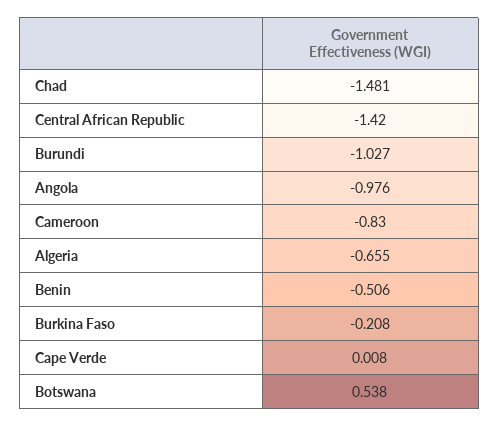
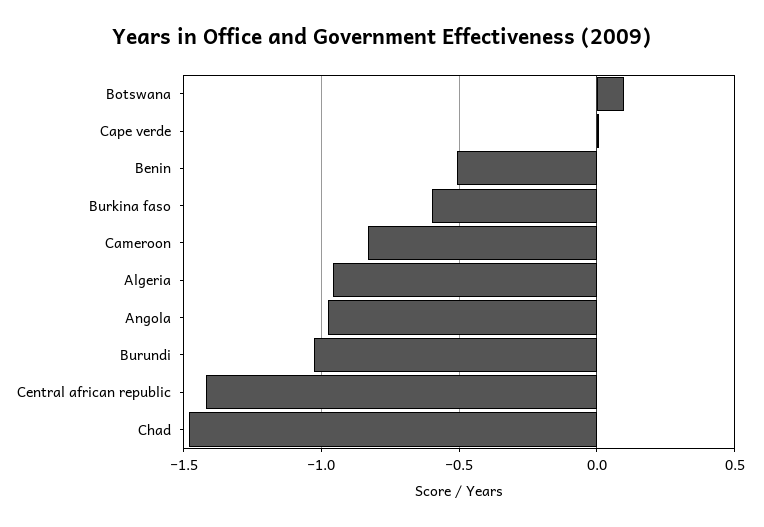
  {
    "Chad": -1.481,
    "Central African Republic": -1.42,
    "Burundi": -1.027,
    "Angola": -0.976,
    "Cameroon": -0.83,
-   "Algeria": -0.655,
+   "Algeria": -0.95,
    "Benin": -0.506,
-   "Burkina Faso": -0.208,
+   "Burkina Faso": -0.6,
    "Cape Verde": 0.008,
-   "Botswana": 0.538
+   "Botswana": 0.1
  }

